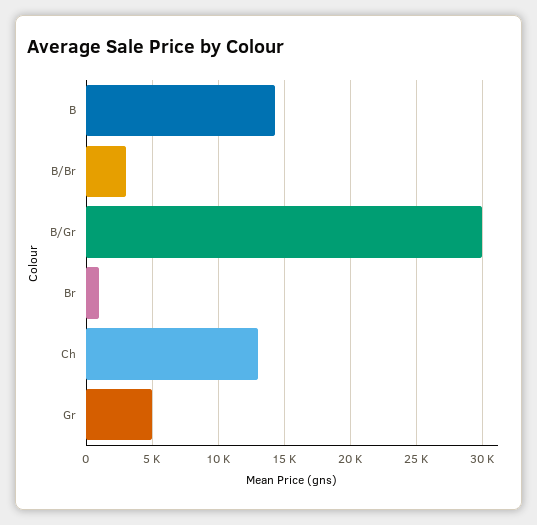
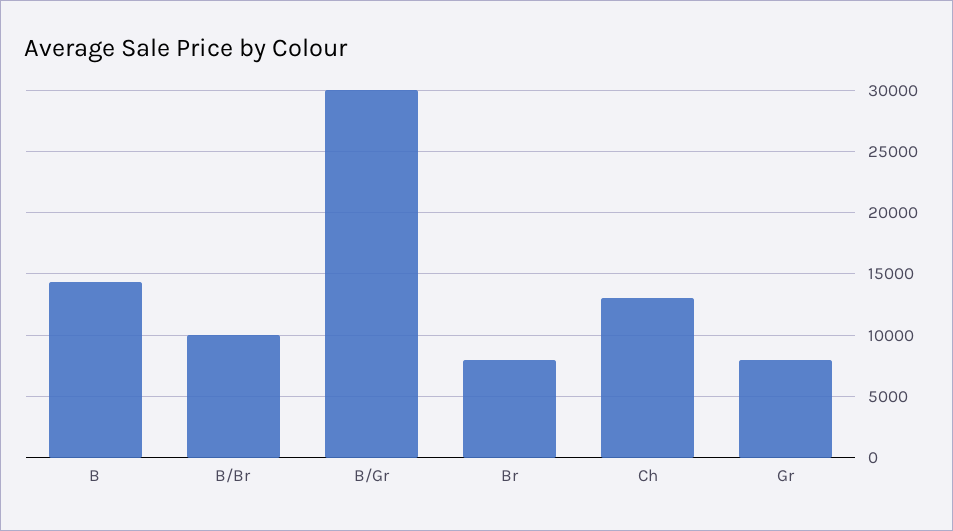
  {
    "B": 14500,
-   "B/Br": 3000,
+   "B/Br": 10000,
    "B/Gr": 30000,
-   "Br": 1000,
+   "Br": 8000,
    "Ch": 13000,
-   "Gr": 5000
+   "Gr": 8000
  }

